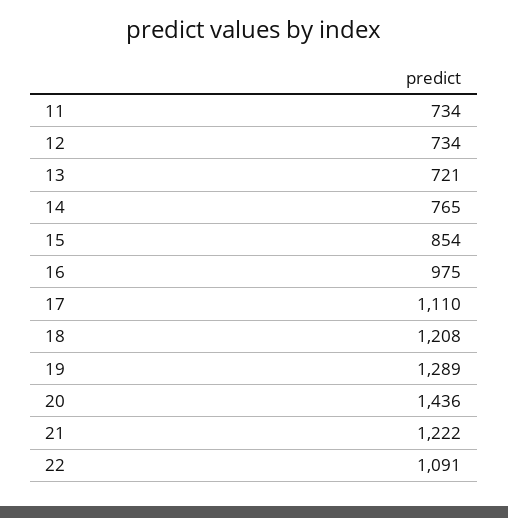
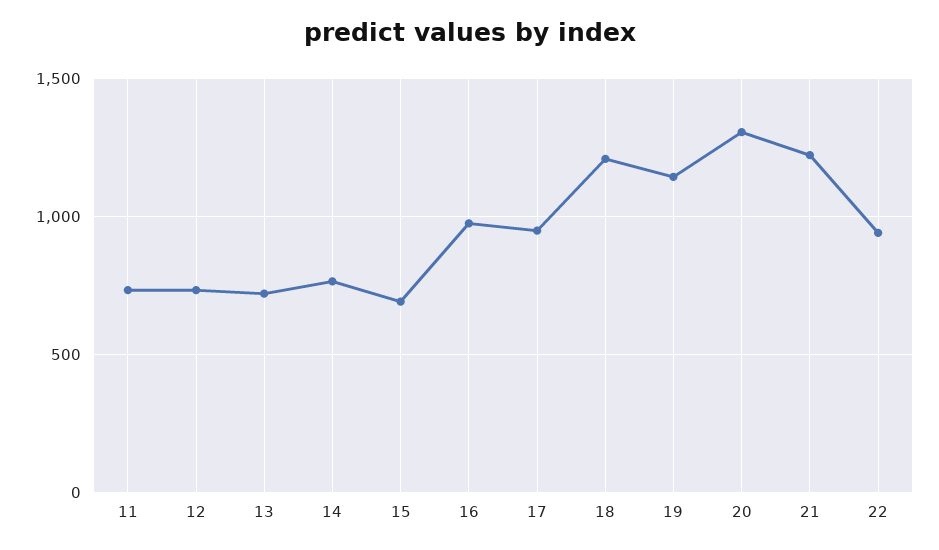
  {
    "11": 734,
    "12": 734,
    "13": 721,
    "14": 765,
-   "15": 854,
+   "15": 700,
    "16": 975,
-   "17": 1110,
+   "17": 950,
    "18": 1208,
-   "19": 1289,
+   "19": 1150,
-   "20": 1436,
+   "20": 1300,
    "21": 1222,
-   "22": 1091
+   "22": 950
  }

